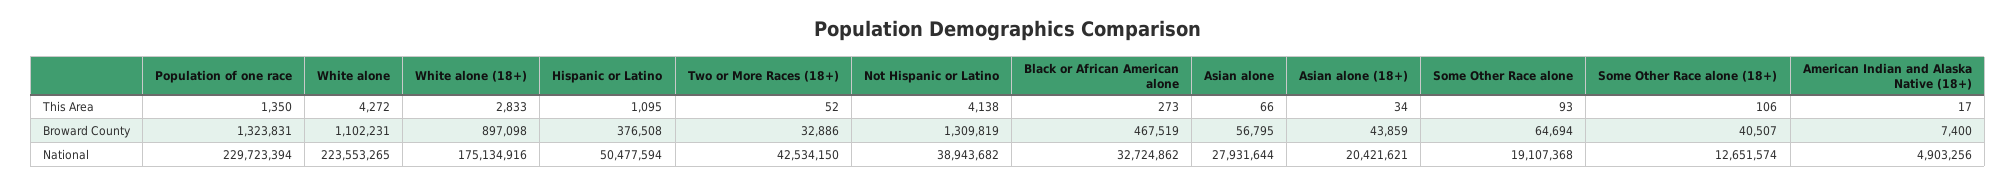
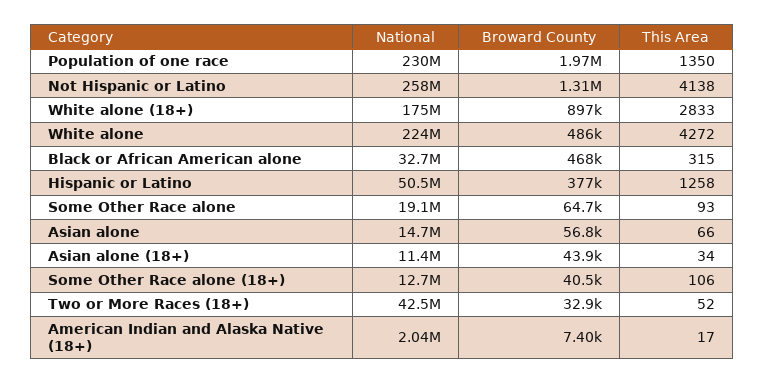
  {
    "Population of one race": {
      "This Area": 1350,
-     "Broward County": 1323831,
+     "Broward County": 1970000,
      "National": 229723394
    },
    "White alone": {
      "This Area": 4272,
-     "Broward County": 1102231,
+     "Broward County": 486000,
      "National": 223553265
    },
    "White alone (18+)": {
      "This Area": 2833,
      "Broward County": 897098,
      "National": 175134916
    },
    "Hispanic or Latino": {
-     "This Area": 1095,
+     "This Area": 1258,
      "Broward County": 376508,
      "National": 50477594
    },
    "Two or More Races (18+)": {
      "This Area": 52,
      "Broward County": 32886,
      "National": 42534150
    },
    "Not Hispanic or Latino": {
      "This Area": 4138,
      "Broward County": 1309819,
-     "National": 38943682
+     "National": 258000000
    },
    "Black or African American alone": {
-     "This Area": 273,
+     "This Area": 315,
      "Broward County": 467519,
      "National": 32724862
    },
    "Asian alone": {
      "This Area": 66,
      "Broward County": 56795,
-     "National": 27931644
+     "National": 14700000
    },
    "Asian alone (18+)": {
      "This Area": 34,
      "Broward County": 43859,
-     "National": 20421621
+     "National": 11400000
    },
    "Some Other Race alone": {
      "This Area": 93,
      "Broward County": 64694,
      "National": 19107368
    },
    "Some Other Race alone (18+)": {
      "This Area": 106,
      "Broward County": 40507,
      "National": 12651574
    },
    "American Indian and Alaska Native (18+)": {
      "This Area": 17,
      "Broward County": 7400,
-     "National": 4903256
+     "National": 2040000
    }
  }

